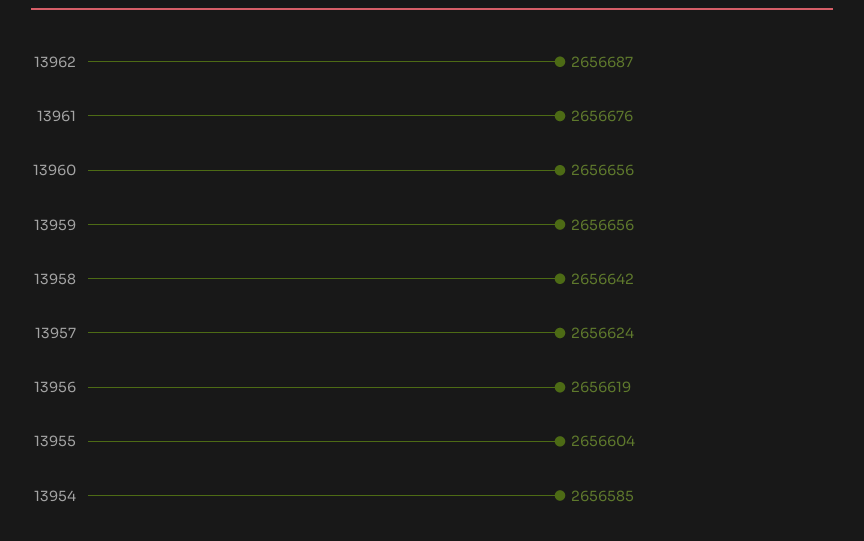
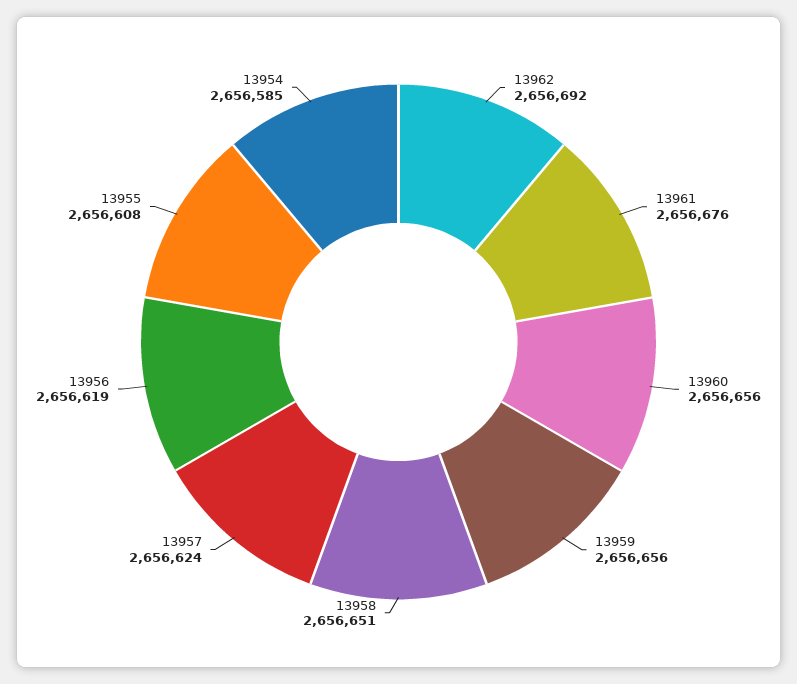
  {
-   "13962": 2656687,
+   "13962": 2656692,
    "13961": 2656676,
    "13960": 2656656,
    "13959": 2656656,
-   "13958": 2656642,
+   "13958": 2656651,
    "13957": 2656624,
    "13956": 2656619,
-   "13955": 2656604,
+   "13955": 2656608,
    "13954": 2656585
  }

